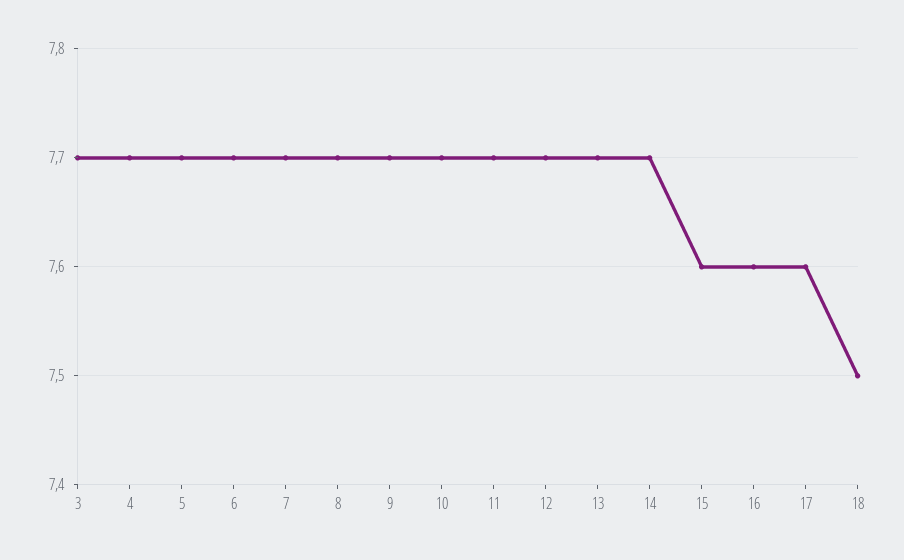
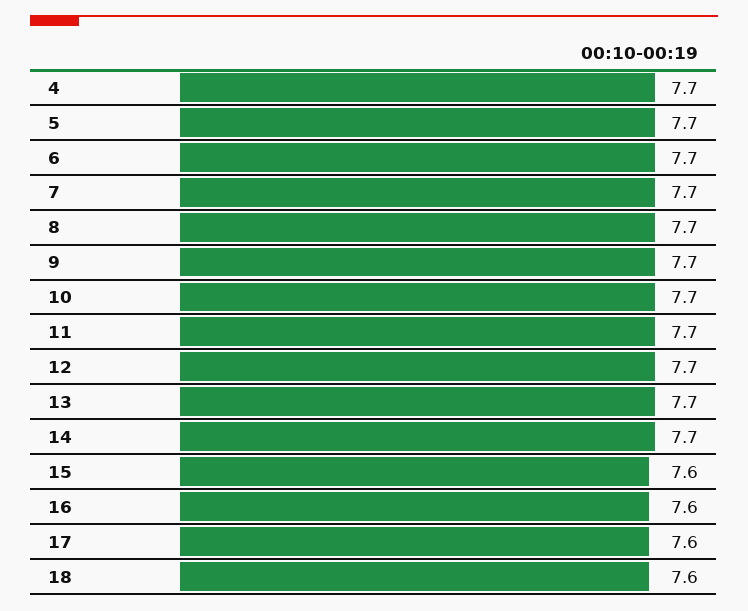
  {
-   "3": 7.7,
    "4": 7.7,
    "5": 7.7,
    "6": 7.7,
    "7": 7.7,
    "8": 7.7,
    "9": 7.7,
    "10": 7.7,
    "11": 7.7,
    "12": 7.7,
    "13": 7.7,
    "14": 7.7,
    "15": 7.6,
    "16": 7.6,
    "17": 7.6,
-   "18": 7.5
+   "18": 7.6
  }

